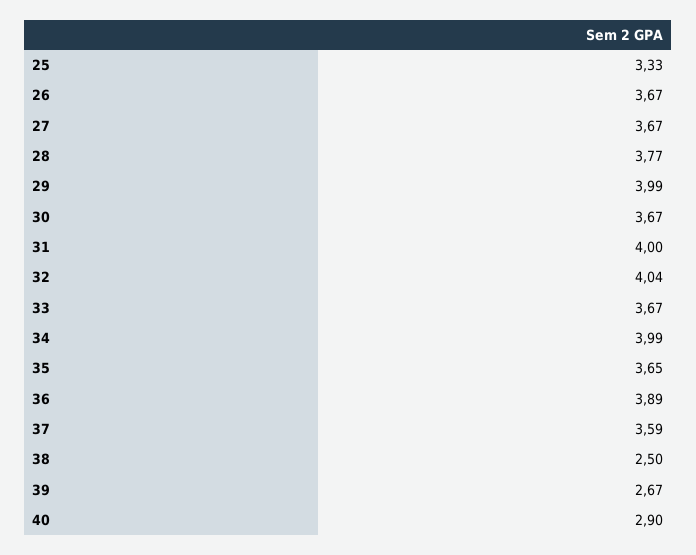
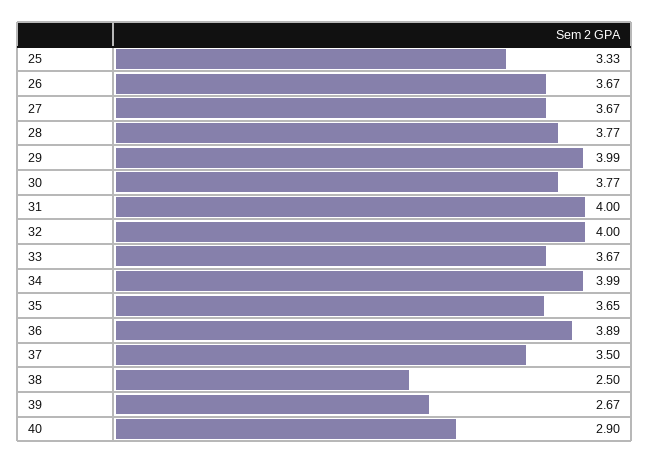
  {
    "25": 3.33,
    "26": 3.67,
    "27": 3.67,
    "28": 3.77,
    "29": 3.99,
-   "30": 3.67,
+   "30": 3.77,
    "31": 4,
-   "32": 4.04,
+   "32": 4,
    "33": 3.67,
    "34": 3.99,
    "35": 3.65,
    "36": 3.89,
-   "37": 3.59,
+   "37": 3.5,
    "38": 2.5,
    "39": 2.67,
    "40": 2.9
  }

